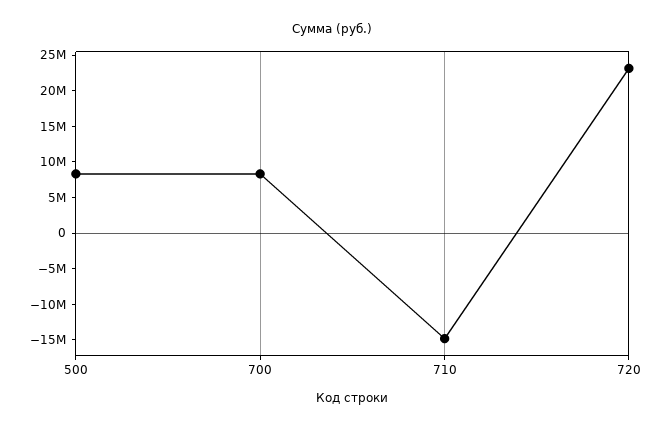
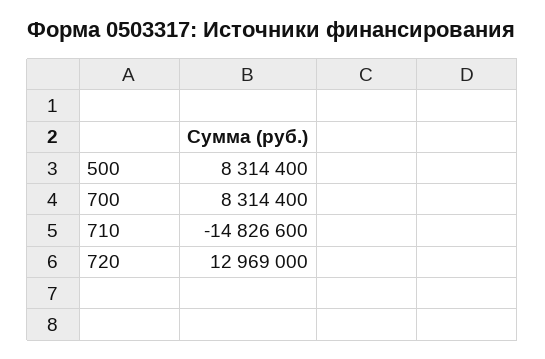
  {
    "500": 8314400,
    "700": 8314400,
    "710": -14826600,
-   "720": 22500000
+   "720": 12969000
  }

